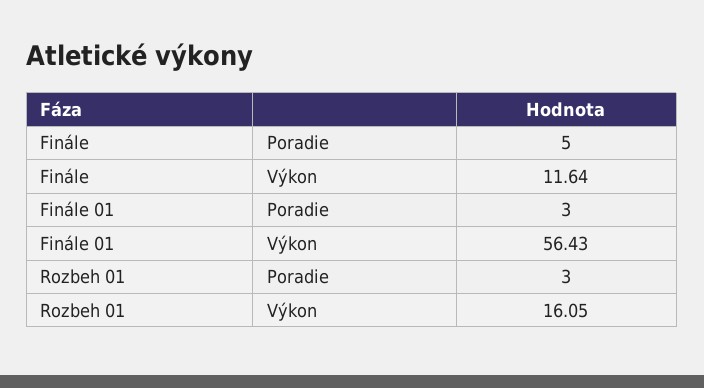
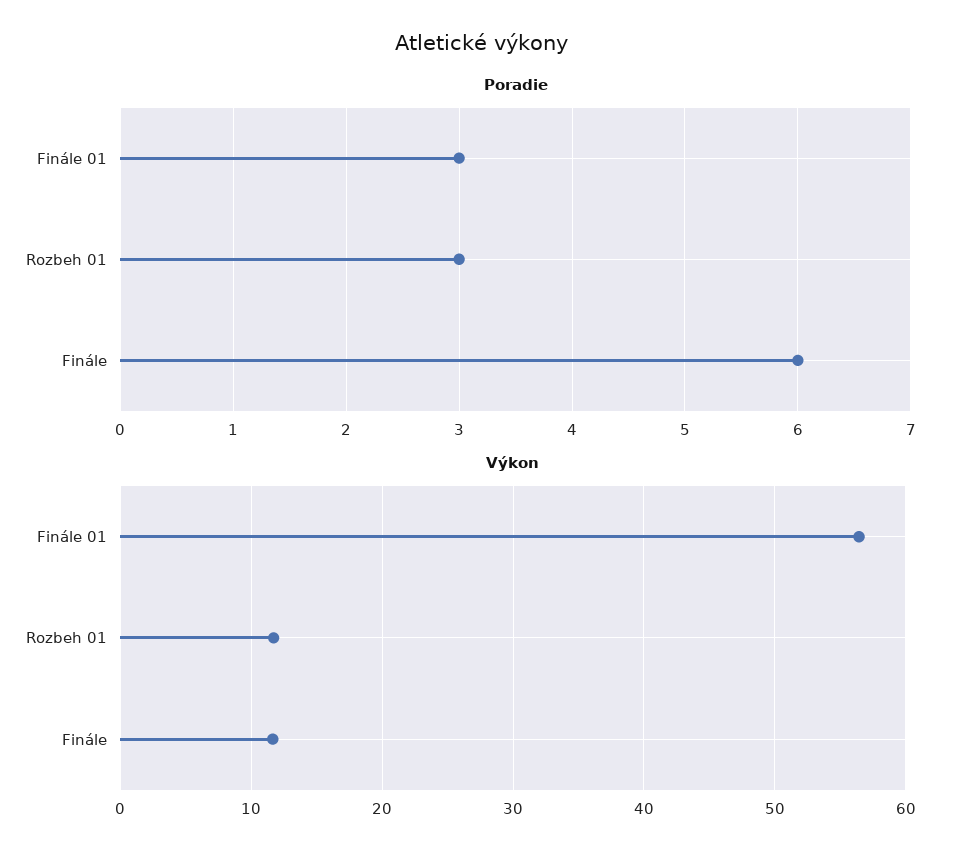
  {
    "Poradie": {
-     "Finále": 5,
+     "Finále": 6,
      "Finále 01": 3,
      "Rozbeh 01": 3
    },
    "Výkon": {
      "Finále": 11.64,
      "Finále 01": 56.43,
-     "Rozbeh 01": 16.05
+     "Rozbeh 01": 12
    }
  }

